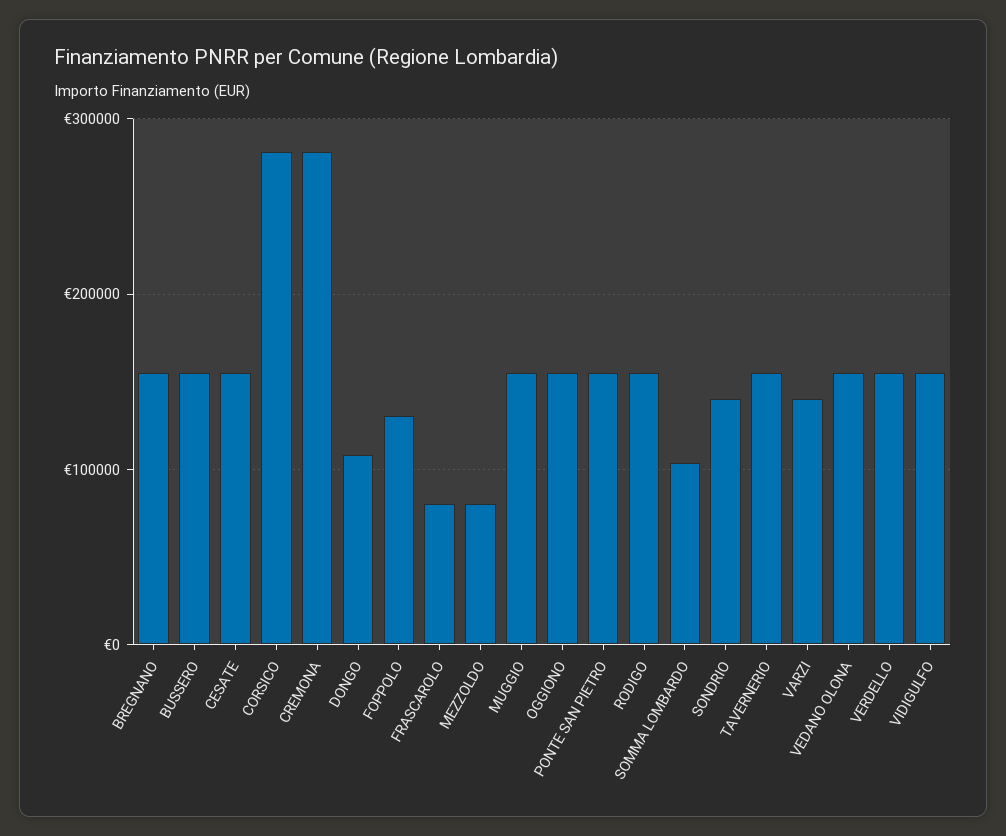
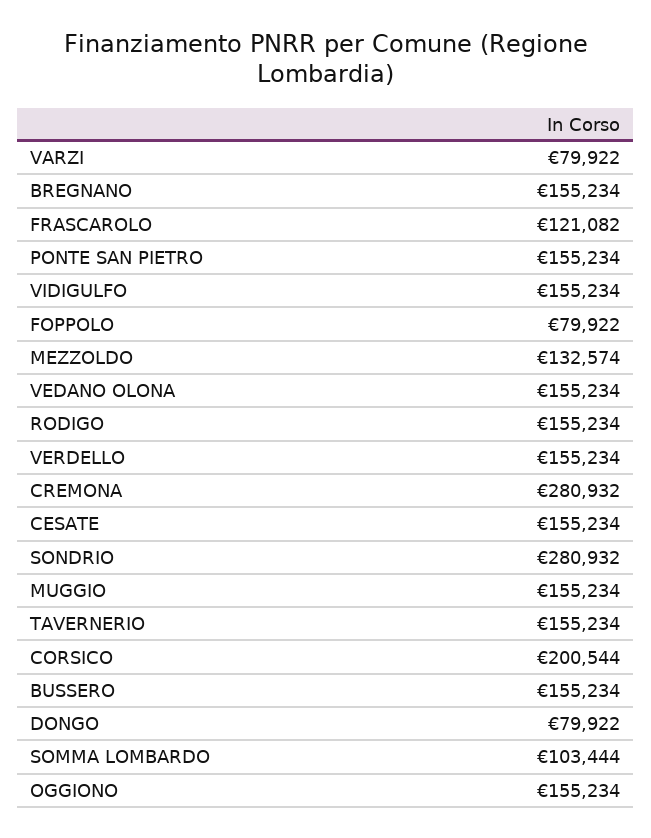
  {
    "BREGNANO": 155234,
    "BUSSERO": 155234,
    "CESATE": 155234,
-   "CORSICO": 280000,
+   "CORSICO": 200544,
    "CREMONA": 280932,
-   "DONGO": 110000,
+   "DONGO": 79922,
-   "FOPPOLO": 130000,
+   "FOPPOLO": 79922,
-   "FRASCAROLO": 80000,
+   "FRASCAROLO": 121082,
-   "MEZZOLDO": 80000,
+   "MEZZOLDO": 132574,
    "MUGGIO": 155234,
    "OGGIONO": 155234,
    "PONTE SAN PIETRO": 155234,
    "RODIGO": 155234,
    "SOMMA LOMBARDO": 103444,
-   "SONDRIO": 140000,
+   "SONDRIO": 280932,
    "TAVERNERIO": 155234,
-   "VARZI": 140000,
+   "VARZI": 79922,
    "VEDANO OLONA": 155234,
    "VERDELLO": 155234,
    "VIDIGULFO": 155234
  }

